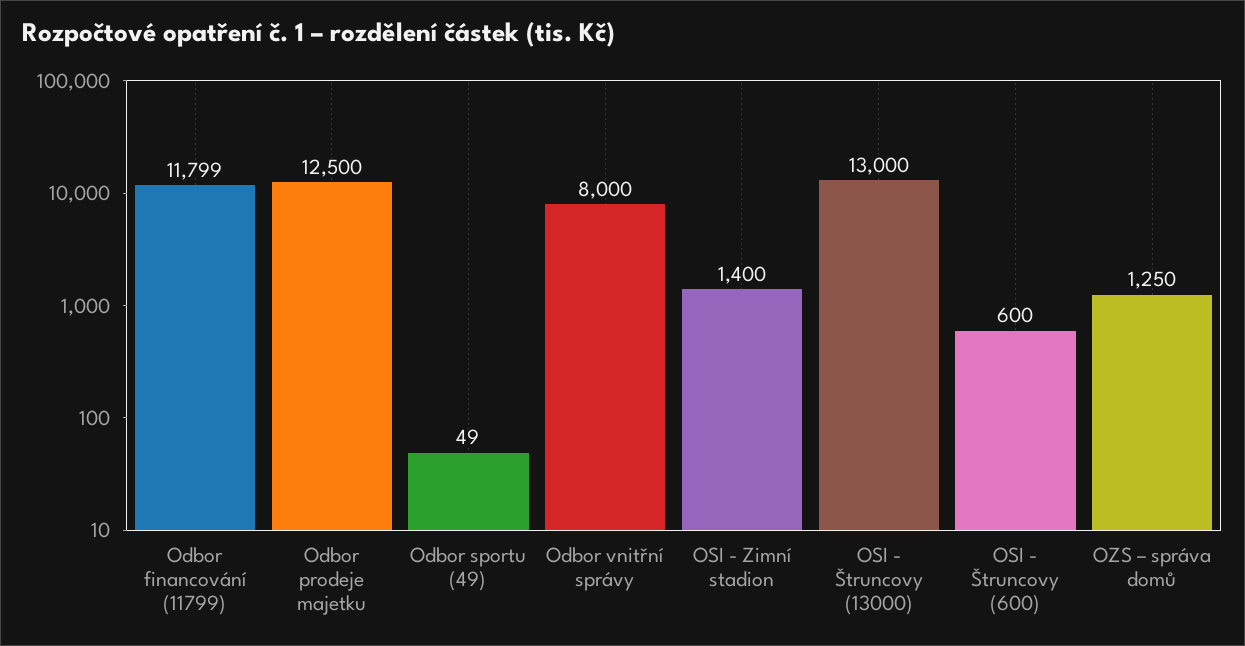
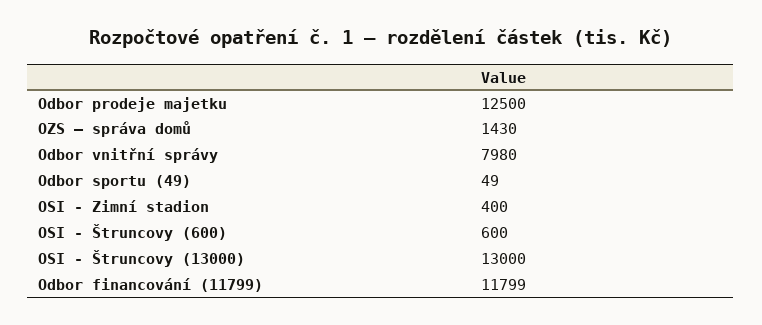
  {
    "Odbor financování (11799)": 11799,
    "Odbor prodeje majetku": 12500,
    "Odbor sportu (49)": 49,
-   "Odbor vnitřní správy": 8000,
+   "Odbor vnitřní správy": 7980,
-   "OSI - Zimní stadion": 1400,
+   "OSI - Zimní stadion": 400,
    "OSI - Štruncovy (13000)": 13000,
    "OSI - Štruncovy (600)": 600,
-   "OZS – správa domů": 1250
+   "OZS – správa domů": 1430
  }

